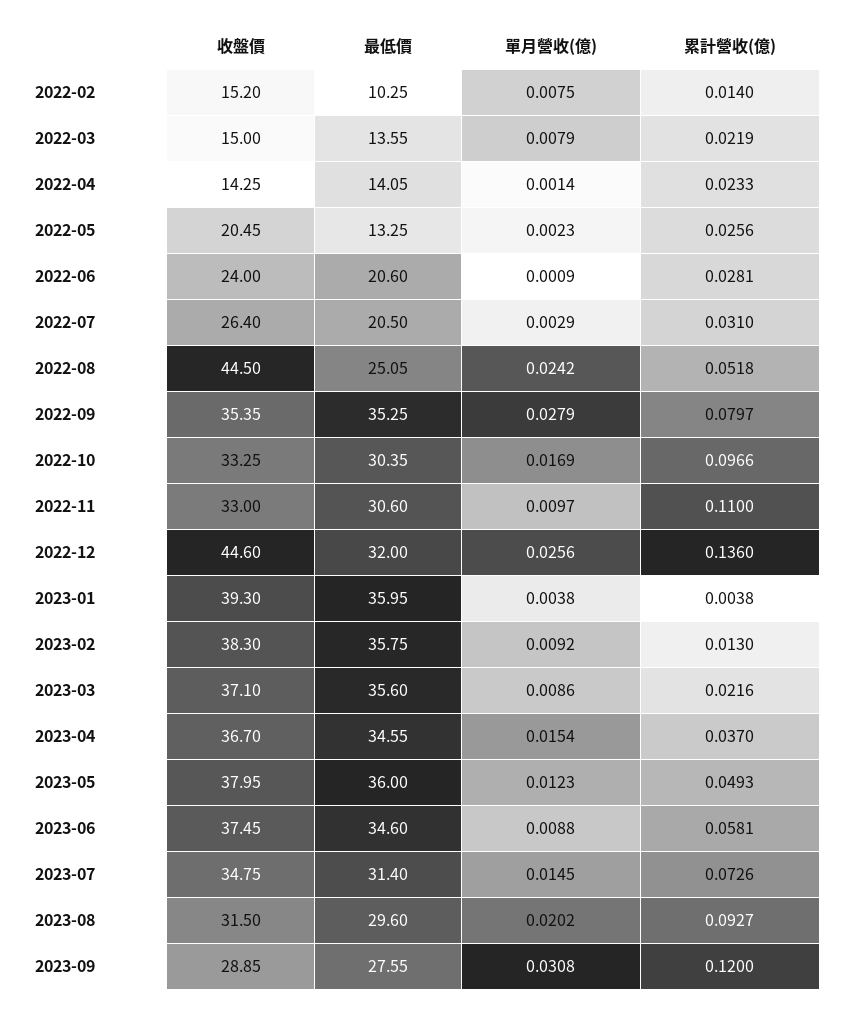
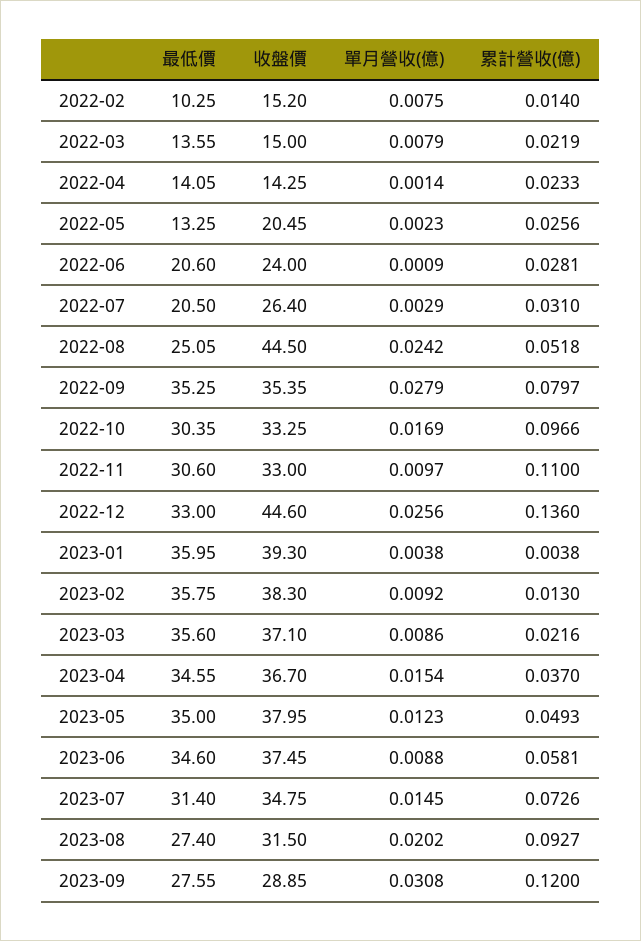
  {
    "收盤價": {
      "2022-02": 15.2,
      "2022-03": 15,
      "2022-04": 14.25,
      "2022-05": 20.45,
      "2022-06": 24,
      "2022-07": 26.4,
      "2022-08": 44.5,
      "2022-09": 35.35,
      "2022-10": 33.25,
      "2022-11": 33,
      "2022-12": 44.6,
      "2023-01": 39.3,
      "2023-02": 38.3,
      "2023-03": 37.1,
      "2023-04": 36.7,
      "2023-05": 37.95,
      "2023-06": 37.45,
      "2023-07": 34.75,
      "2023-08": 31.5,
      "2023-09": 28.85
    },
    "最低價": {
      "2022-02": 10.25,
      "2022-03": 13.55,
      "2022-04": 14.05,
      "2022-05": 13.25,
      "2022-06": 20.6,
      "2022-07": 20.5,
      "2022-08": 25.05,
      "2022-09": 35.25,
      "2022-10": 30.35,
      "2022-11": 30.6,
-     "2022-12": 32,
+     "2022-12": 33,
      "2023-01": 35.95,
      "2023-02": 35.75,
      "2023-03": 35.6,
      "2023-04": 34.55,
-     "2023-05": 36,
+     "2023-05": 35,
      "2023-06": 34.6,
      "2023-07": 31.4,
-     "2023-08": 29.6,
+     "2023-08": 27.4,
      "2023-09": 27.55
    },
    "單月營收(億)": {
      "2022-02": 0.0075,
      "2022-03": 0.0079,
      "2022-04": 0.0014,
      "2022-05": 0.0023,
      "2022-06": 0.0009,
      "2022-07": 0.0029,
      "2022-08": 0.0242,
      "2022-09": 0.0279,
      "2022-10": 0.0169,
      "2022-11": 0.0097,
      "2022-12": 0.0256,
      "2023-01": 0.0038,
      "2023-02": 0.0092,
      "2023-03": 0.0086,
      "2023-04": 0.0154,
      "2023-05": 0.0123,
      "2023-06": 0.0088,
      "2023-07": 0.0145,
      "2023-08": 0.0202,
      "2023-09": 0.0308
    },
    "累計營收(億)": {
      "2022-02": 0.014,
      "2022-03": 0.0219,
      "2022-04": 0.0233,
      "2022-05": 0.0256,
      "2022-06": 0.0281,
      "2022-07": 0.031,
      "2022-08": 0.0518,
      "2022-09": 0.0797,
      "2022-10": 0.0966,
      "2022-11": 0.11,
      "2022-12": 0.136,
      "2023-01": 0.0038,
      "2023-02": 0.013,
      "2023-03": 0.0216,
      "2023-04": 0.037,
      "2023-05": 0.0493,
      "2023-06": 0.0581,
      "2023-07": 0.0726,
      "2023-08": 0.0927,
      "2023-09": 0.12
    }
  }

